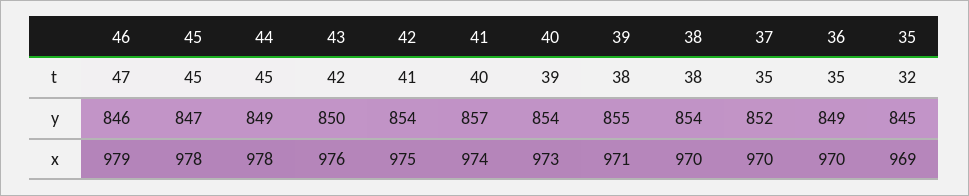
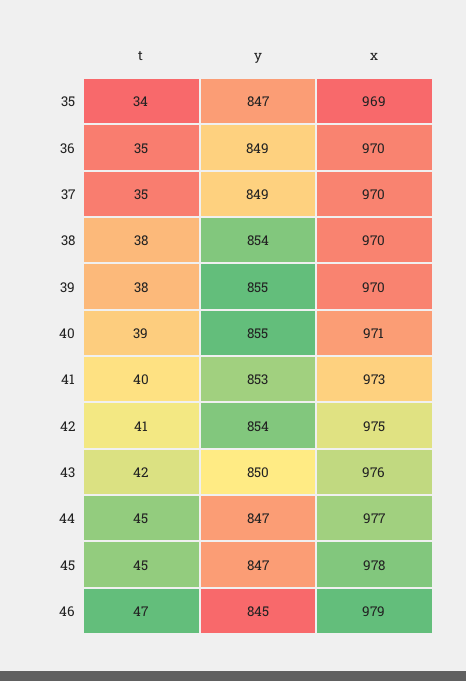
  {
    "46": {
      "t": 47,
-     "y": 846,
+     "y": 845,
      "x": 979
    },
    "45": {
      "t": 45,
      "y": 847,
      "x": 978
    },
    "44": {
      "t": 45,
-     "y": 849,
+     "y": 847,
-     "x": 978
+     "x": 977
    },
    "43": {
      "t": 42,
      "y": 850,
      "x": 976
    },
    "42": {
      "t": 41,
      "y": 854,
      "x": 975
    },
    "41": {
      "t": 40,
-     "y": 857,
+     "y": 853,
-     "x": 974
+     "x": 973
    },
    "40": {
      "t": 39,
-     "y": 854,
+     "y": 855,
-     "x": 973
+     "x": 971
    },
    "39": {
      "t": 38,
      "y": 855,
-     "x": 971
+     "x": 970
    },
    "38": {
      "t": 38,
      "y": 854,
      "x": 970
    },
    "37": {
      "t": 35,
-     "y": 852,
+     "y": 849,
      "x": 970
    },
    "36": {
      "t": 35,
      "y": 849,
      "x": 970
    },
    "35": {
-     "t": 32,
+     "t": 34,
-     "y": 845,
+     "y": 847,
      "x": 969
    }
  }

